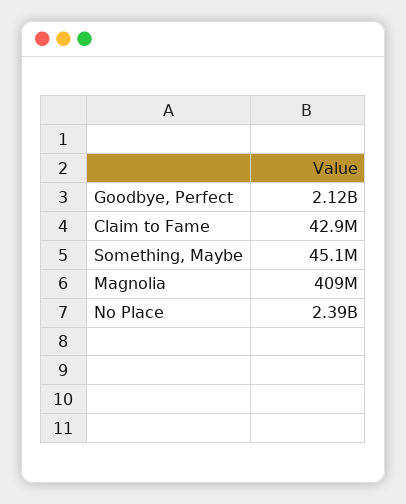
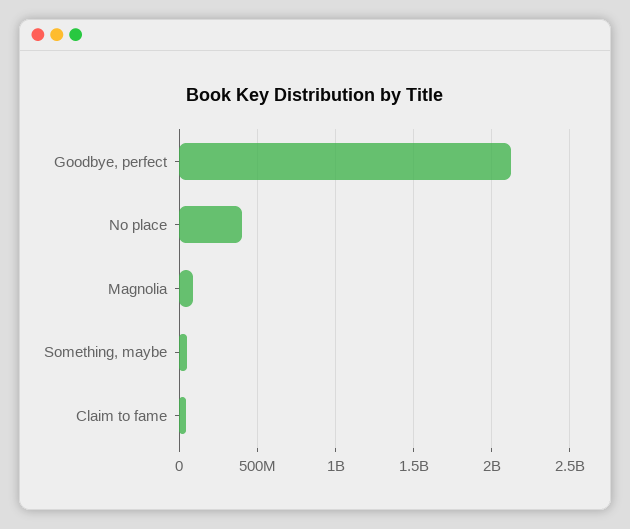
  {
    "Goodbye, Perfect": 2120000000,
    "Claim to Fame": 42900000,
    "Something, Maybe": 45100000,
-   "Magnolia": 409000000,
+   "Magnolia": 100000000,
-   "No Place": 2390000000
+   "No Place": 400000000
  }

